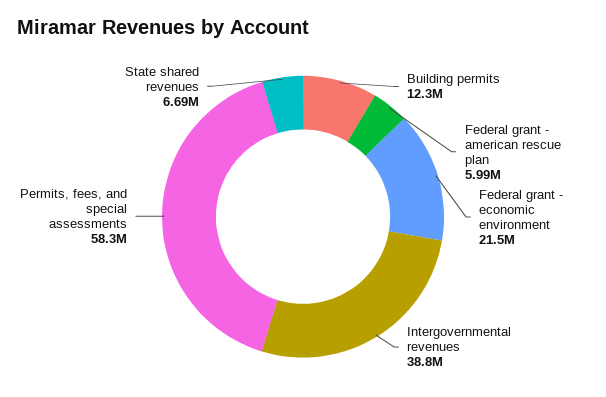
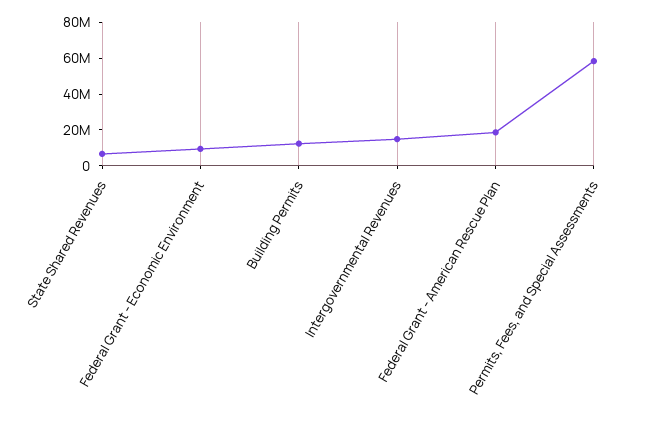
  {
    "Building permits": 12300000,
-   "Federal grant - american rescue plan": 5990000,
+   "Federal grant - american rescue plan": 20000000,
-   "Federal grant - economic environment": 21500000,
+   "Federal grant - economic environment": 10000000,
-   "Intergovernmental revenues": 38800000,
+   "Intergovernmental revenues": 15000000,
    "Permits, fees, and special assessments": 58300000,
    "State shared revenues": 6690000
  }

